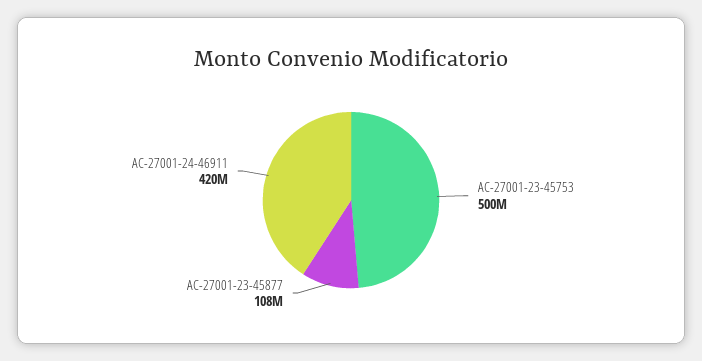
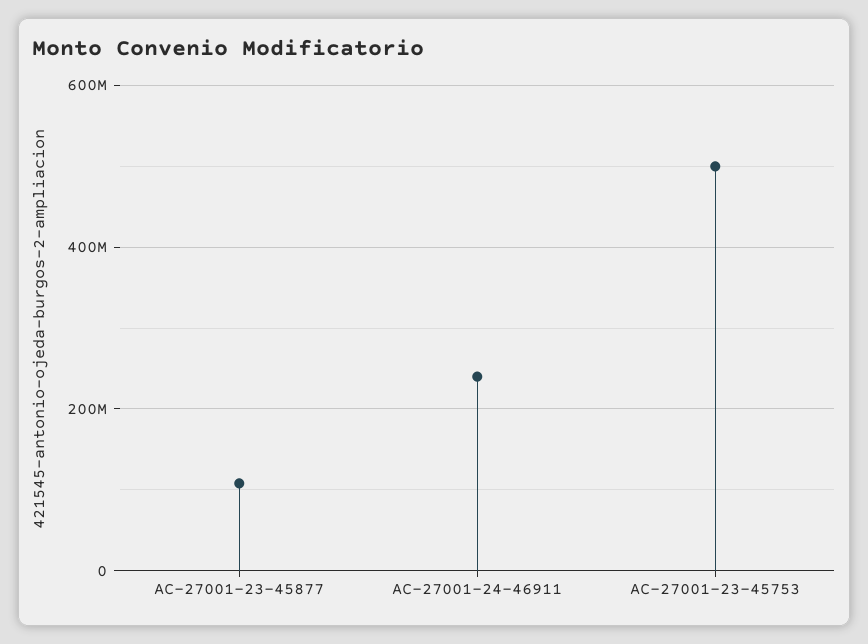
  {
    "AC-27001-23-45753": 500000000,
    "AC-27001-23-45877": 108000000,
-   "AC-27001-24-46911": 420000000
+   "AC-27001-24-46911": 240000000
  }

